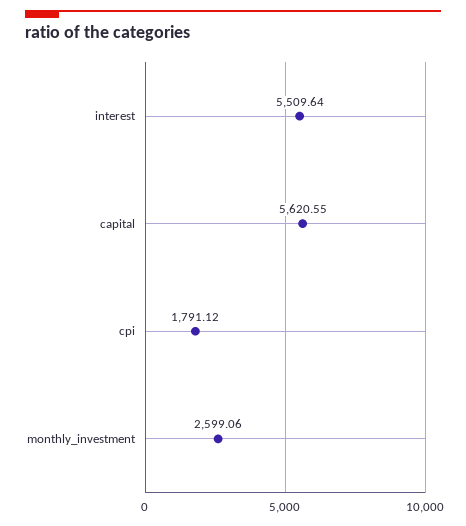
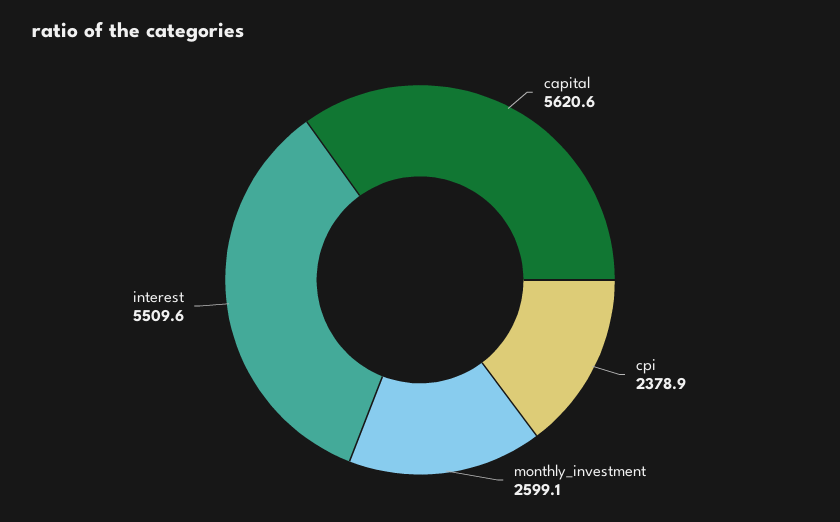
  {
    "interest": 5509.64,
    "capital": 5620.55,
-   "cpi": 1791.12,
+   "cpi": 2378.9,
    "monthly_investment": 2599.06
  }

